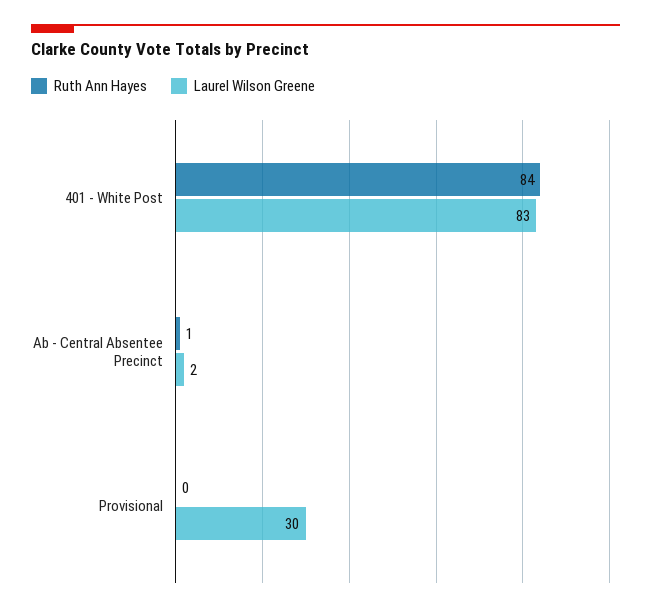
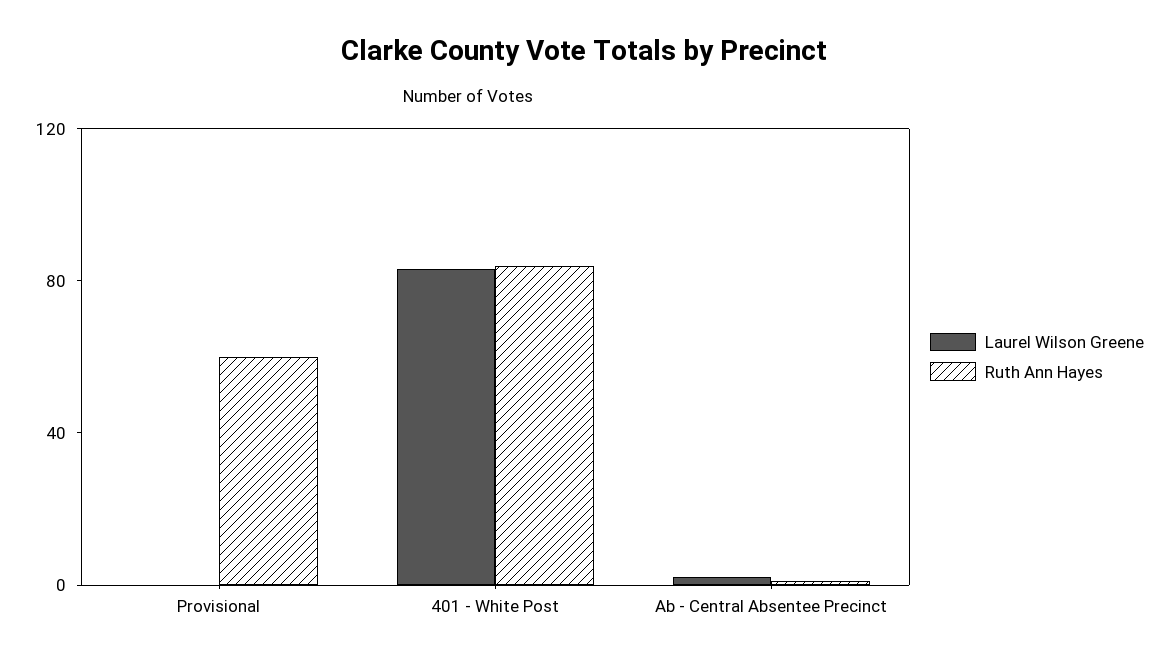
  {
    "Ruth Ann Hayes": {
      "401 - White Post": 84,
      "Ab - Central Absentee Precinct": 1,
-     "Provisional": 0
+     "Provisional": 60
    },
    "Laurel Wilson Greene": {
      "401 - White Post": 83,
      "Ab - Central Absentee Precinct": 2,
-     "Provisional": 30
+     "Provisional": 0
    }
  }

